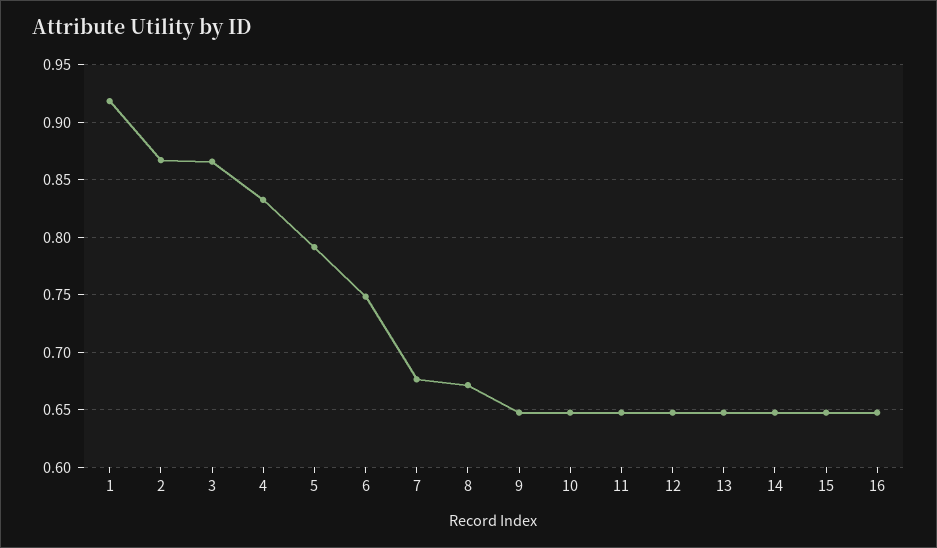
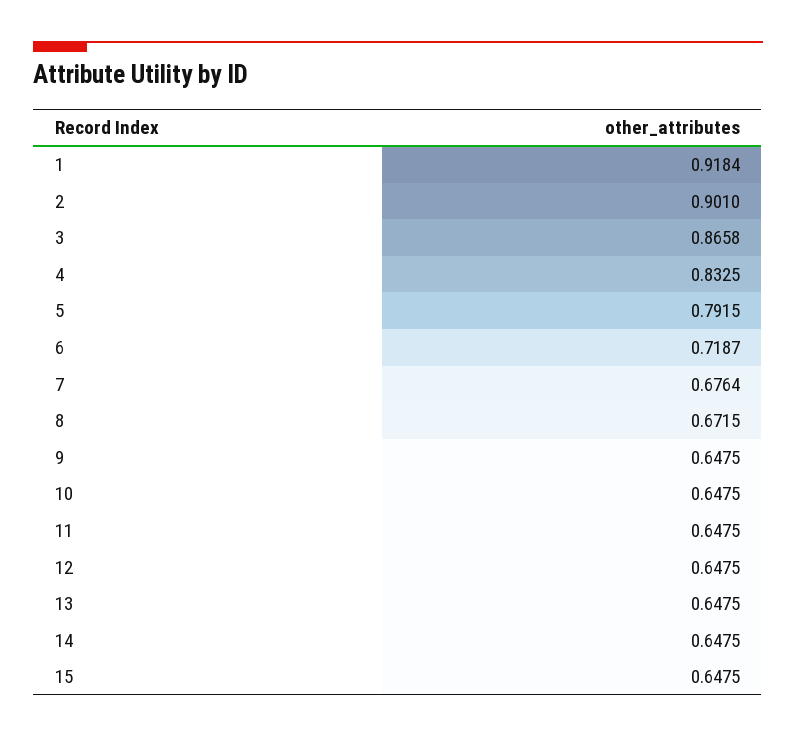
  {
    "1": 0.9184,
-   "2": 0.87,
+   "2": 0.901,
    "3": 0.8658,
    "4": 0.8325,
    "5": 0.7915,
-   "6": 0.75,
+   "6": 0.7187,
    "7": 0.6764,
    "8": 0.6715,
    "9": 0.6475,
    "10": 0.6475,
    "11": 0.6475,
    "12": 0.6475,
    "13": 0.6475,
    "14": 0.6475,
-   "15": 0.6475,
+   "15": 0.6475
-   "16": 0.65
  }

